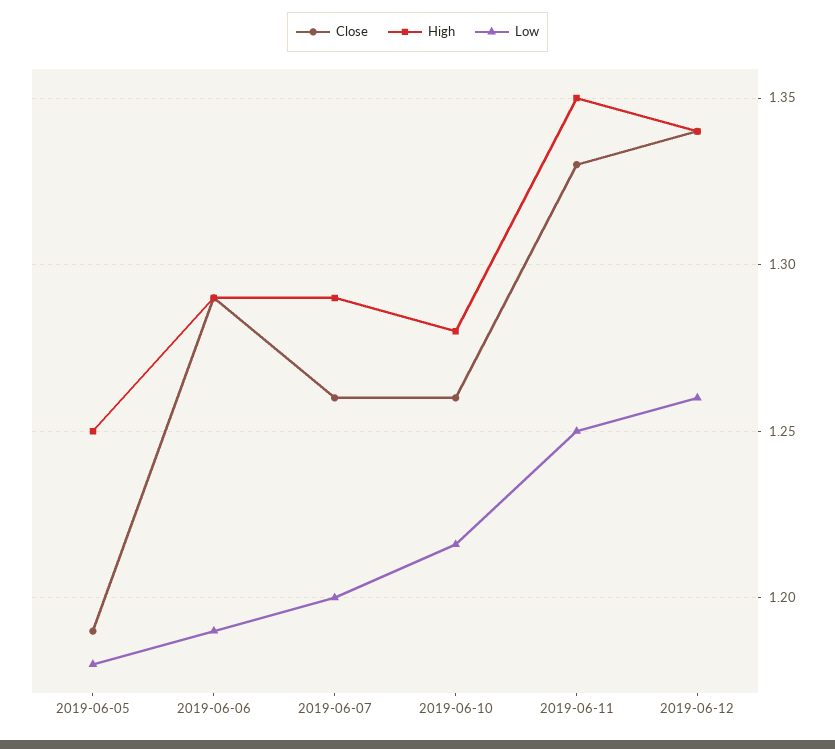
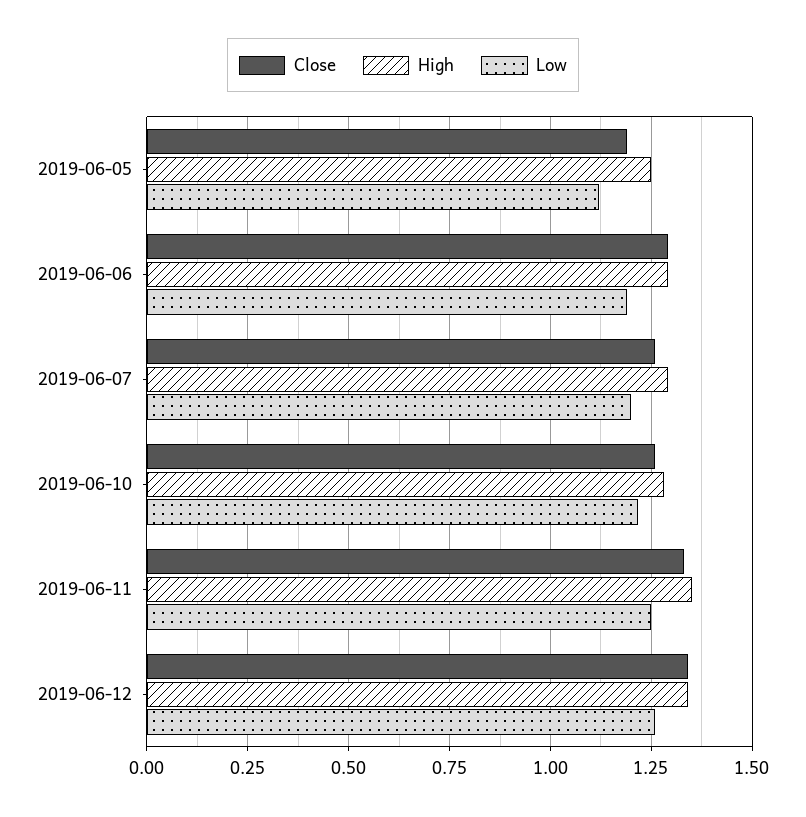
  {
    "Close": {
      "2019-06-05": 1.19,
      "2019-06-06": 1.29,
      "2019-06-07": 1.26,
      "2019-06-10": 1.26,
      "2019-06-11": 1.33,
      "2019-06-12": 1.34
    },
    "High": {
      "2019-06-05": 1.25,
      "2019-06-06": 1.29,
      "2019-06-07": 1.29,
      "2019-06-10": 1.28,
      "2019-06-11": 1.35,
      "2019-06-12": 1.34
    },
    "Low": {
-     "2019-06-05": 1.18,
+     "2019-06-05": 1.125,
      "2019-06-06": 1.19,
      "2019-06-07": 1.2,
      "2019-06-10": 1.215,
      "2019-06-11": 1.25,
      "2019-06-12": 1.26
    }
  }

